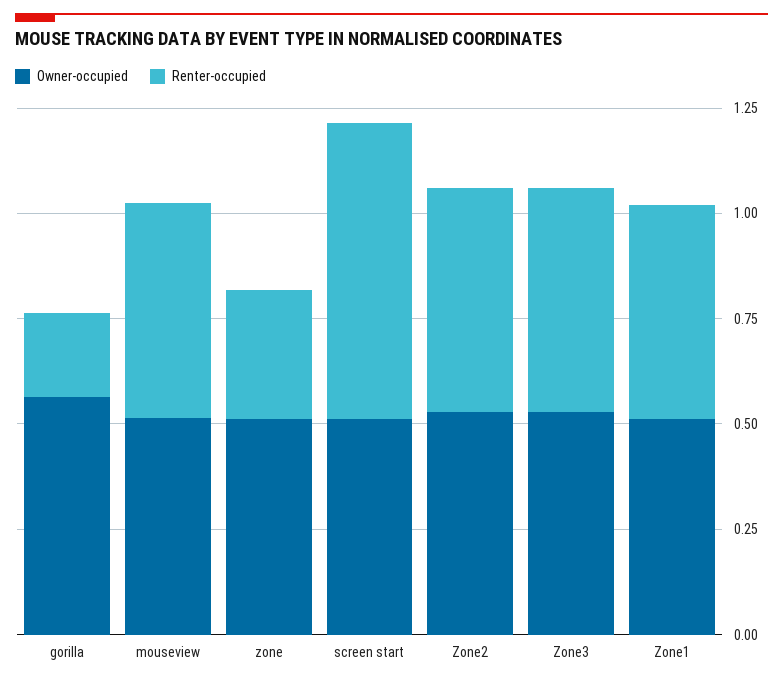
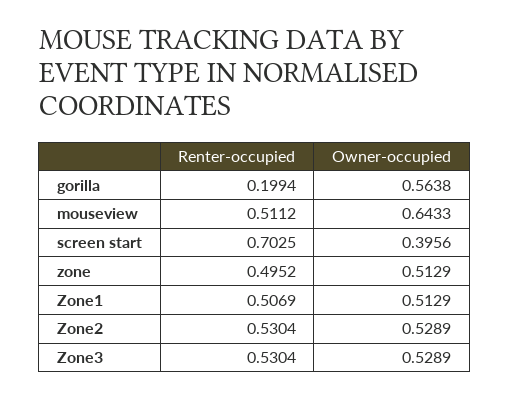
  {
    "Owner-occupied": {
      "gorilla": 0.5638,
-     "mouseview": 0.5,
+     "mouseview": 0.6433,
      "zone": 0.5129,
-     "screen start": 0.5,
+     "screen start": 0.3956,
      "Zone2": 0.5289,
      "Zone3": 0.5289,
      "Zone1": 0.5129
    },
    "Renter-occupied": {
      "gorilla": 0.1994,
      "mouseview": 0.5112,
-     "zone": 0.3,
+     "zone": 0.4952,
      "screen start": 0.7025,
      "Zone2": 0.5304,
      "Zone3": 0.5304,
      "Zone1": 0.5069
    }
  }

